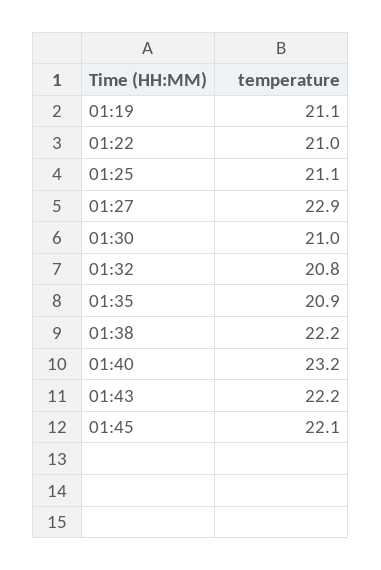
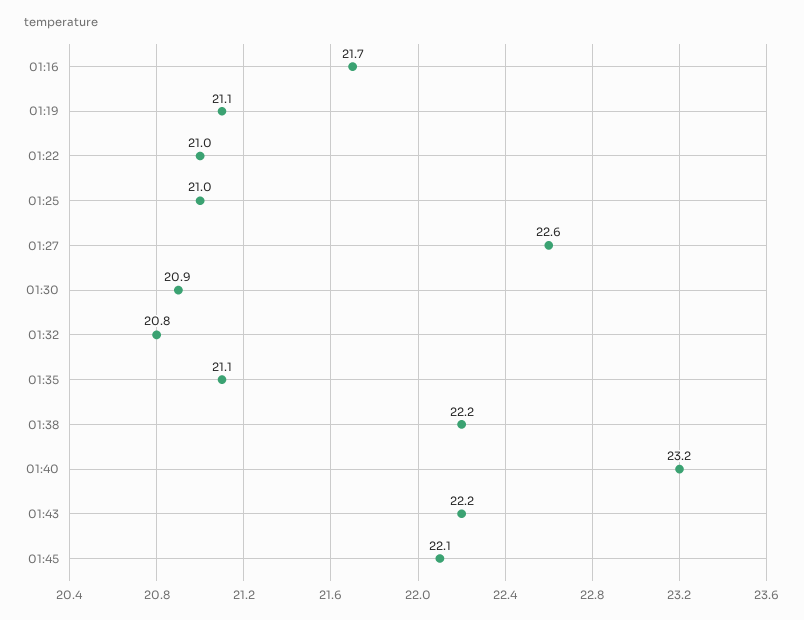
  {
    "01:19": 21.1,
    "01:22": 21,
-   "01:25": 21.1,
+   "01:25": 21,
-   "01:27": 22.9,
+   "01:27": 22.6,
-   "01:30": 21,
+   "01:30": 20.9,
    "01:32": 20.8,
-   "01:35": 20.9,
+   "01:35": 21.1,
    "01:38": 22.2,
    "01:40": 23.2,
    "01:43": 22.2,
-   "01:45": 22.1
+   "01:45": 22.1,
+   "01:16": 21.7
  }

